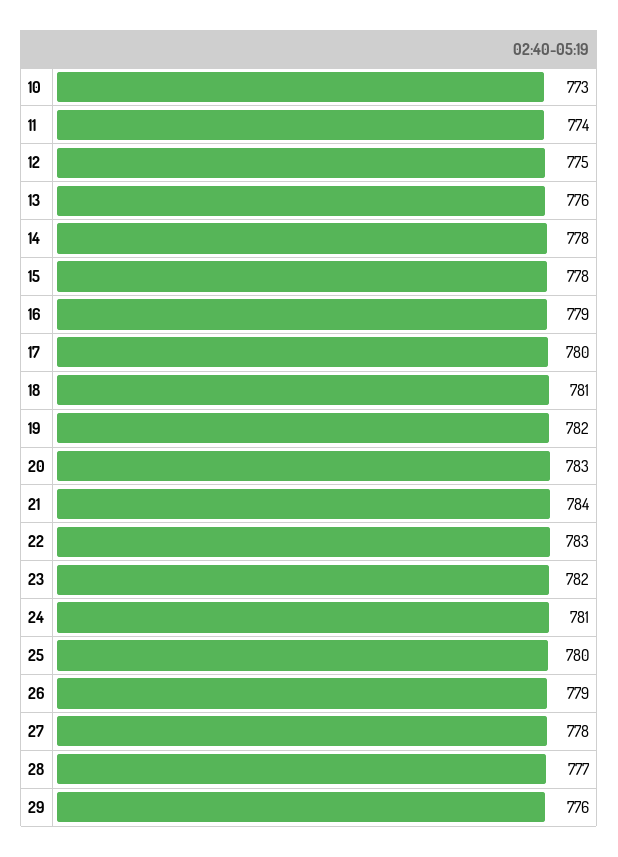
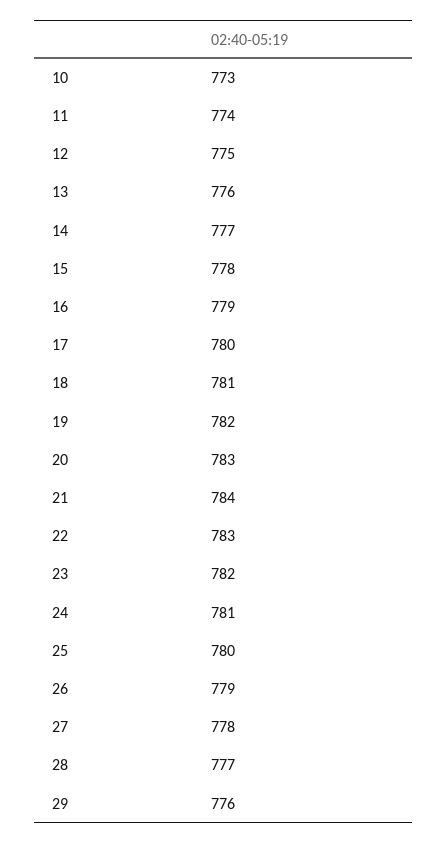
  {
    "10": 773,
    "11": 774,
    "12": 775,
    "13": 776,
-   "14": 778,
+   "14": 777,
    "15": 778,
    "16": 779,
    "17": 780,
    "18": 781,
    "19": 782,
    "20": 783,
    "21": 784,
    "22": 783,
    "23": 782,
    "24": 781,
    "25": 780,
    "26": 779,
    "27": 778,
    "28": 777,
    "29": 776
  }

